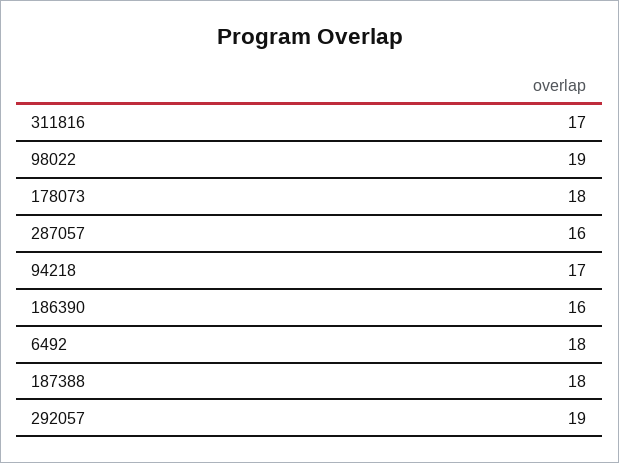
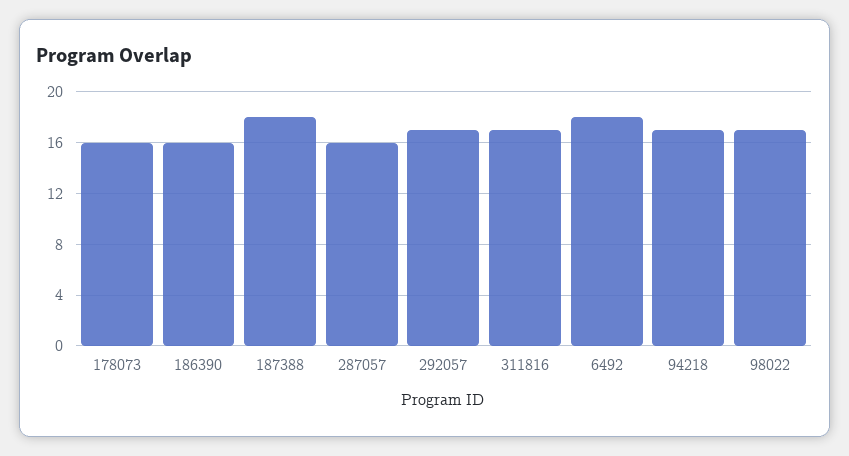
  {
    "311816": 17,
-   "98022": 19,
+   "98022": 17,
-   "178073": 18,
+   "178073": 16,
    "287057": 16,
    "94218": 17,
    "186390": 16,
    "6492": 18,
    "187388": 18,
-   "292057": 19
+   "292057": 17
  }

